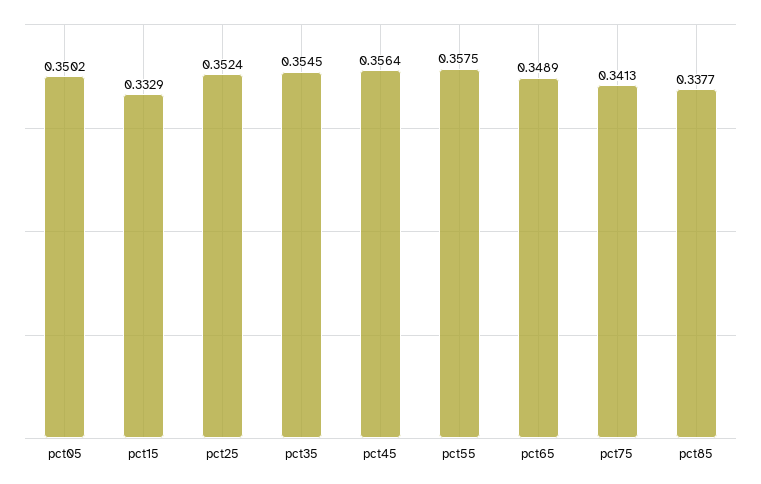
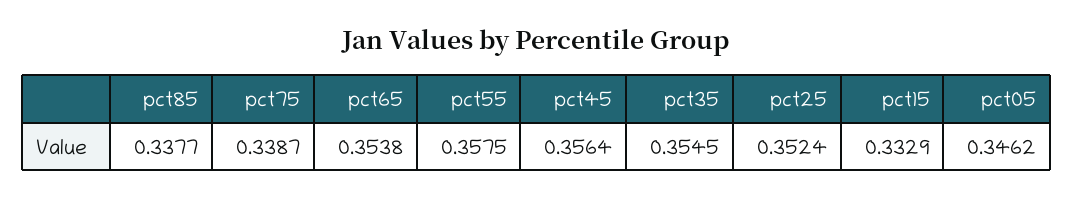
  {
-   "pct05": 0.3502,
+   "pct05": 0.3462,
    "pct15": 0.3329,
    "pct25": 0.3524,
    "pct35": 0.3545,
    "pct45": 0.3564,
    "pct55": 0.3575,
-   "pct65": 0.3489,
+   "pct65": 0.3538,
-   "pct75": 0.3413,
+   "pct75": 0.3387,
    "pct85": 0.3377
  }

